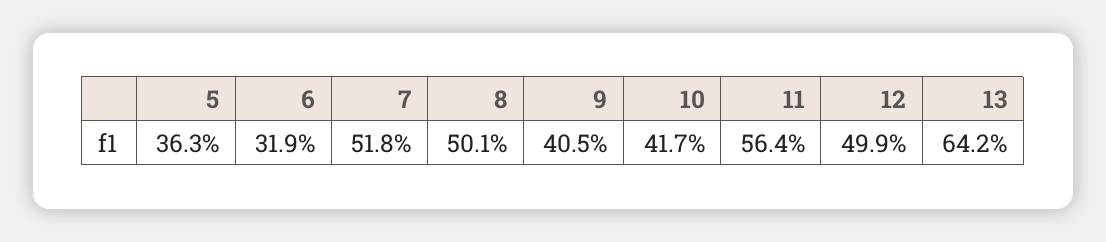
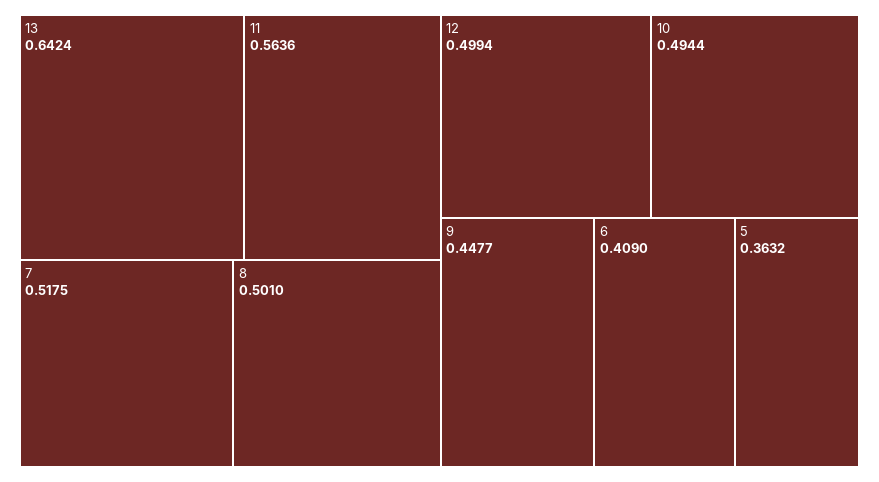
  {
    "5": 0.3632,
-   "6": 0.319,
+   "6": 0.409,
    "7": 0.5175,
    "8": 0.501,
-   "9": 0.405,
+   "9": 0.4477,
-   "10": 0.417,
+   "10": 0.4944,
    "11": 0.5636,
    "12": 0.4994,
    "13": 0.6424
  }

